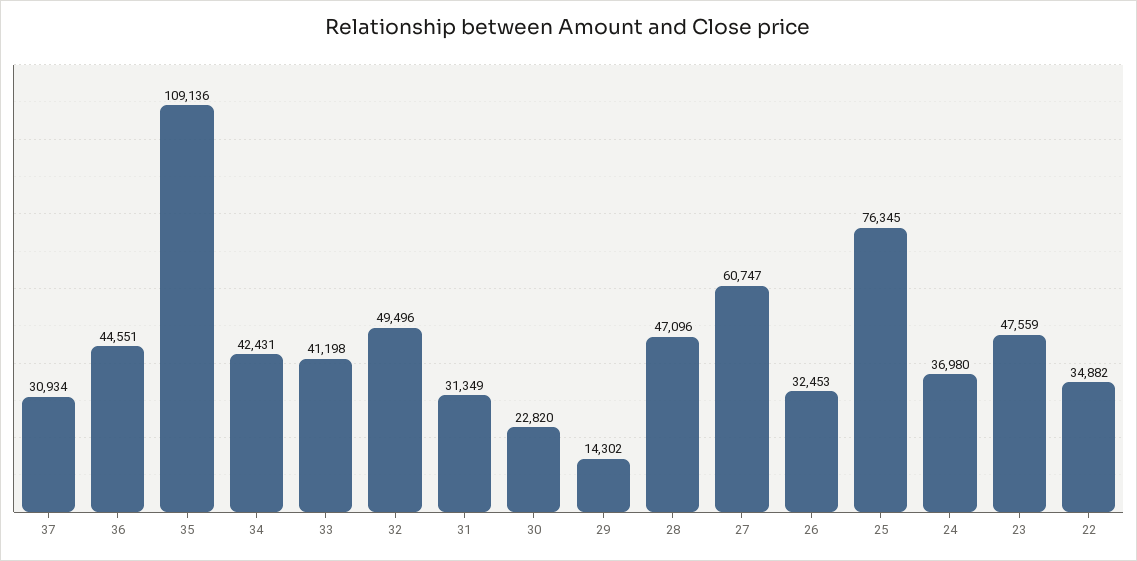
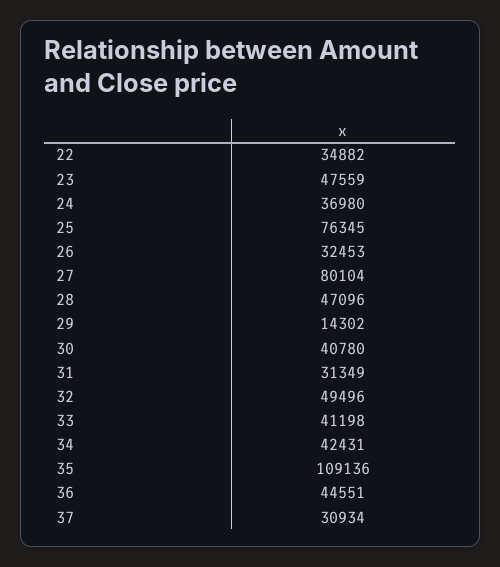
  {
    "37": 30934,
    "36": 44551,
    "35": 109136,
    "34": 42431,
    "33": 41198,
    "32": 49496,
    "31": 31349,
-   "30": 22820,
+   "30": 40780,
    "29": 14302,
    "28": 47096,
-   "27": 60747,
+   "27": 80104,
    "26": 32453,
    "25": 76345,
    "24": 36980,
    "23": 47559,
    "22": 34882
  }

